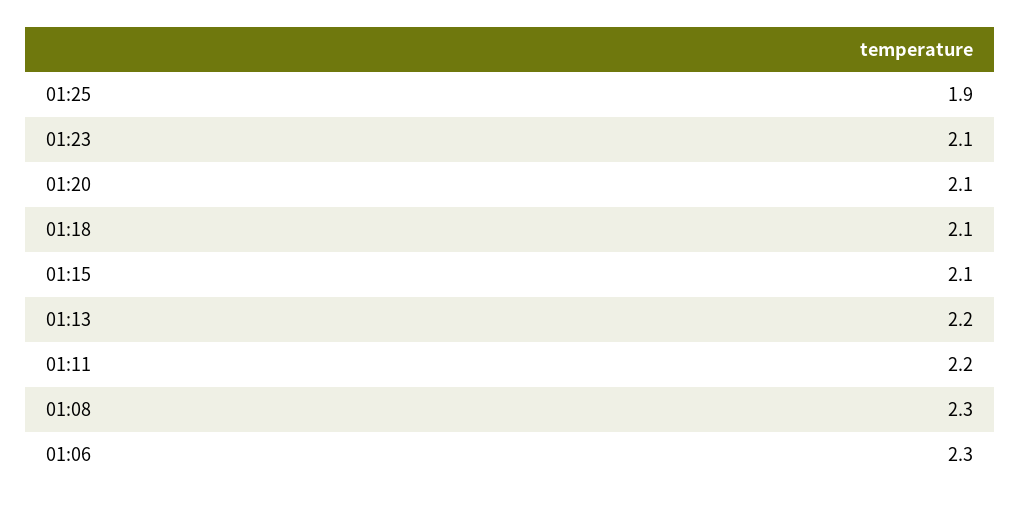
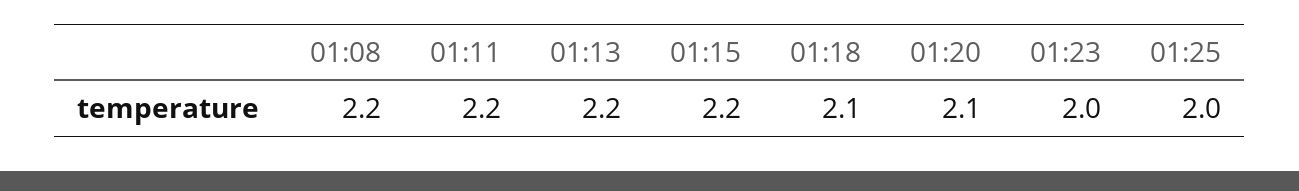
  {
-   "01:25": 1.9,
+   "01:25": 2,
-   "01:23": 2.1,
+   "01:23": 2,
    "01:20": 2.1,
    "01:18": 2.1,
-   "01:15": 2.1,
+   "01:15": 2.2,
    "01:13": 2.2,
    "01:11": 2.2,
-   "01:08": 2.3,
+   "01:08": 2.2
-   "01:06": 2.3
  }

